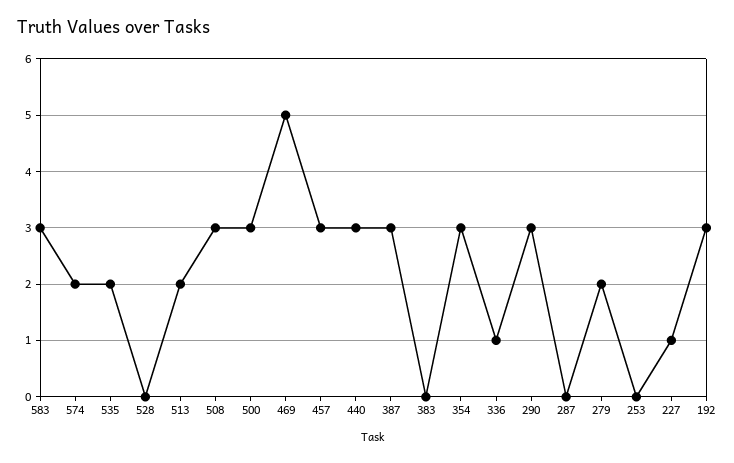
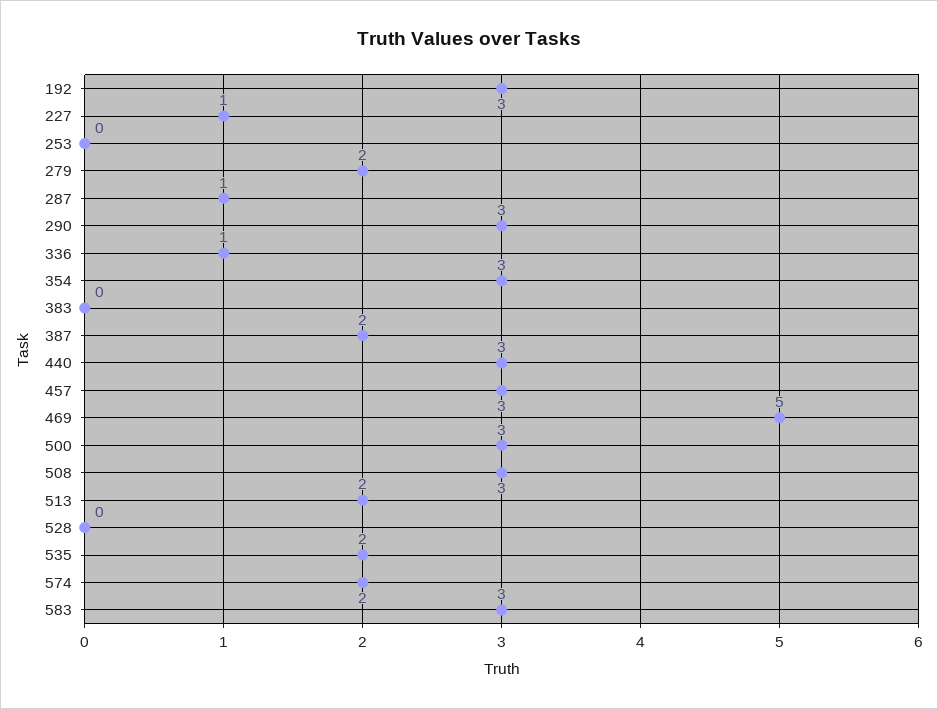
  {
    "583": 3,
    "574": 2,
    "535": 2,
    "528": 0,
    "513": 2,
    "508": 3,
    "500": 3,
    "469": 5,
    "457": 3,
    "440": 3,
-   "387": 3,
+   "387": 2,
    "383": 0,
    "354": 3,
    "336": 1,
    "290": 3,
-   "287": 0,
+   "287": 1,
    "279": 2,
    "253": 0,
    "227": 1,
    "192": 3
  }

